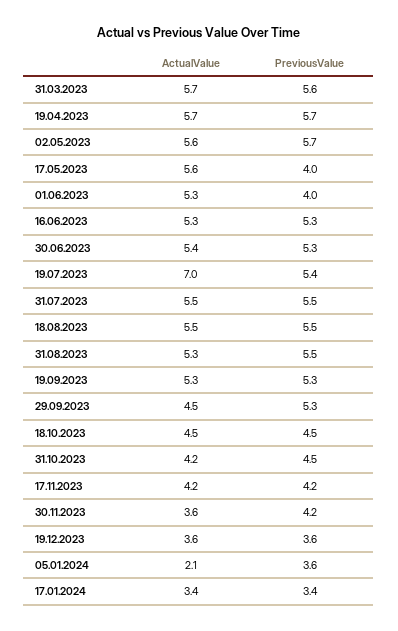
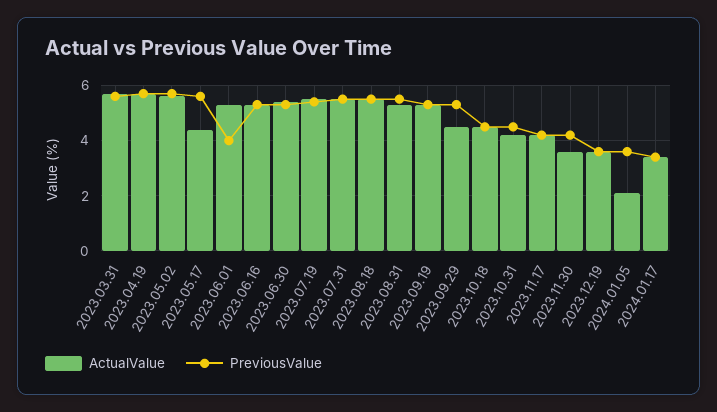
  {
    "ActualValue": {
      "31.03.2023": 5.7,
      "19.04.2023": 5.7,
      "02.05.2023": 5.6,
-     "17.05.2023": 5.6,
+     "17.05.2023": 4.5,
      "01.06.2023": 5.3,
      "16.06.2023": 5.3,
      "30.06.2023": 5.4,
-     "19.07.2023": 7,
+     "19.07.2023": 5.5,
      "31.07.2023": 5.5,
      "18.08.2023": 5.5,
      "31.08.2023": 5.3,
      "19.09.2023": 5.3,
      "29.09.2023": 4.5,
      "18.10.2023": 4.5,
      "31.10.2023": 4.2,
      "17.11.2023": 4.2,
      "30.11.2023": 3.6,
      "19.12.2023": 3.6,
      "05.01.2024": 2.1,
      "17.01.2024": 3.4
    },
    "PreviousValue": {
      "31.03.2023": 5.6,
      "19.04.2023": 5.7,
      "02.05.2023": 5.7,
-     "17.05.2023": 4,
+     "17.05.2023": 5.5,
      "01.06.2023": 4,
      "16.06.2023": 5.3,
      "30.06.2023": 5.3,
      "19.07.2023": 5.4,
      "31.07.2023": 5.5,
      "18.08.2023": 5.5,
      "31.08.2023": 5.5,
      "19.09.2023": 5.3,
      "29.09.2023": 5.3,
      "18.10.2023": 4.5,
      "31.10.2023": 4.5,
      "17.11.2023": 4.2,
      "30.11.2023": 4.2,
      "19.12.2023": 3.6,
      "05.01.2024": 3.6,
      "17.01.2024": 3.4
    }
  }

